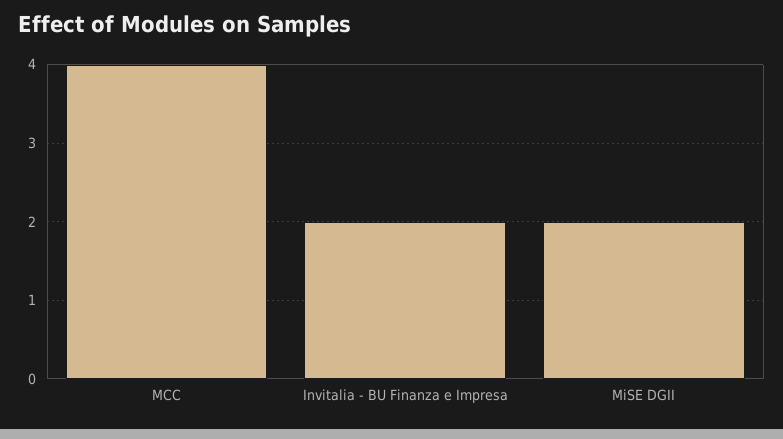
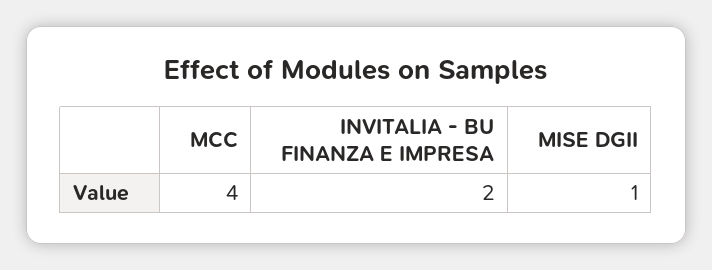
  {
    "MCC": 4,
    "Invitalia - BU Finanza e Impresa": 2,
-   "MiSE DGII": 2
+   "MiSE DGII": 1
  }

